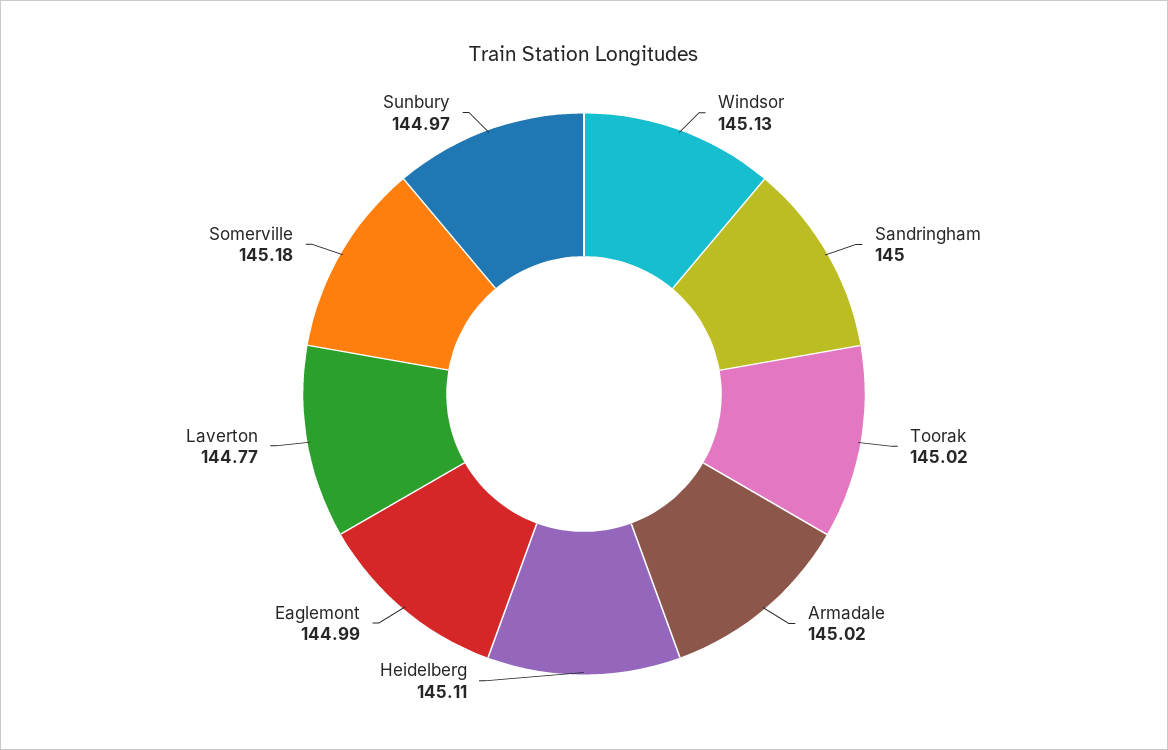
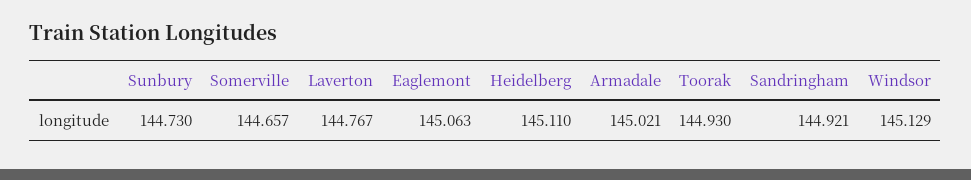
  {
    "Windsor": 145.129,
-   "Sandringham": 145,
+   "Sandringham": 144.921,
-   "Toorak": 145.02,
+   "Toorak": 144.93,
    "Armadale": 145.021,
    "Heidelberg": 145.11,
-   "Eaglemont": 144.99,
+   "Eaglemont": 145.063,
    "Laverton": 144.767,
-   "Somerville": 145.18,
+   "Somerville": 144.657,
-   "Sunbury": 144.97
+   "Sunbury": 144.73
  }

